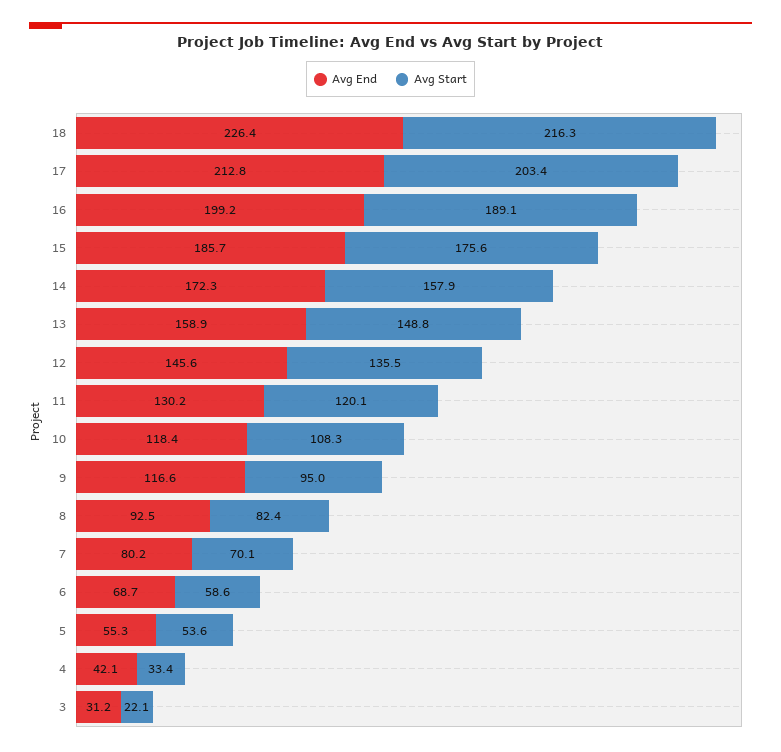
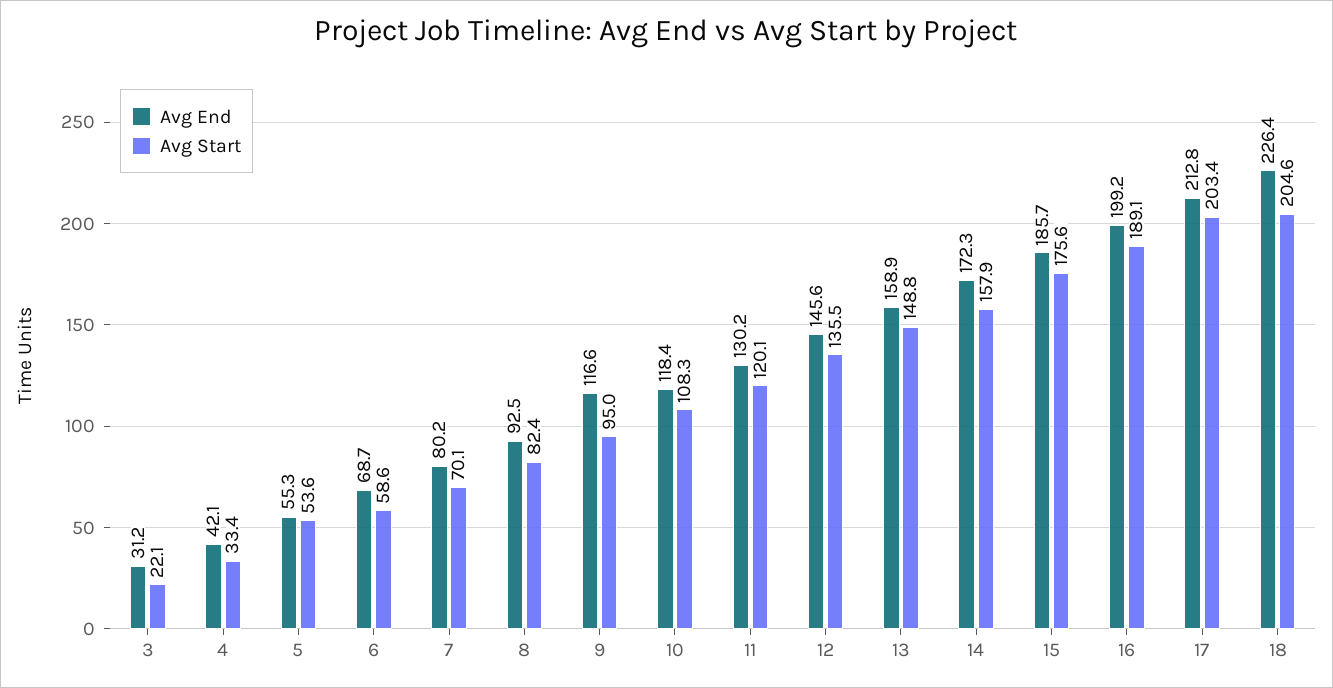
  {
    "Avg End": {
      "18": 226.4,
      "17": 212.8,
      "16": 199.2,
      "15": 185.7,
      "14": 172.3,
      "13": 158.9,
      "12": 145.6,
      "11": 130.2,
      "10": 118.4,
      "9": 116.6,
      "8": 92.5,
      "7": 80.2,
      "6": 68.7,
      "5": 55.3,
      "4": 42.1,
      "3": 31.2
    },
    "Avg Start": {
-     "18": 216.3,
+     "18": 204.6,
      "17": 203.4,
      "16": 189.1,
      "15": 175.6,
      "14": 157.9,
      "13": 148.8,
      "12": 135.5,
      "11": 120.1,
      "10": 108.3,
      "9": 95,
      "8": 82.4,
      "7": 70.1,
      "6": 58.6,
      "5": 53.6,
      "4": 33.4,
      "3": 22.1
    }
  }

